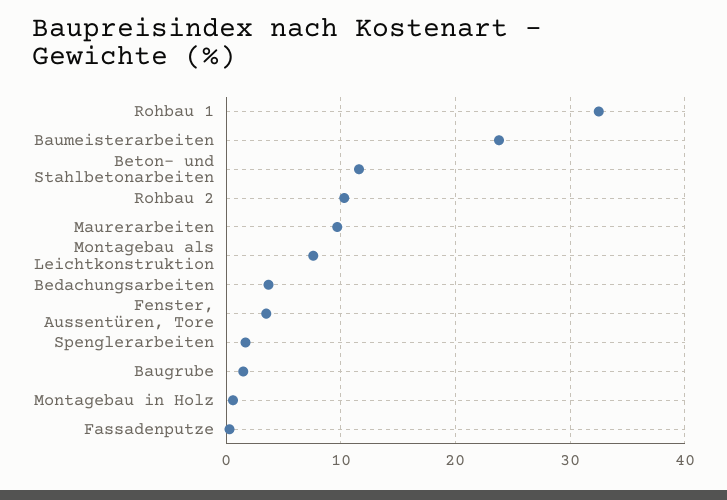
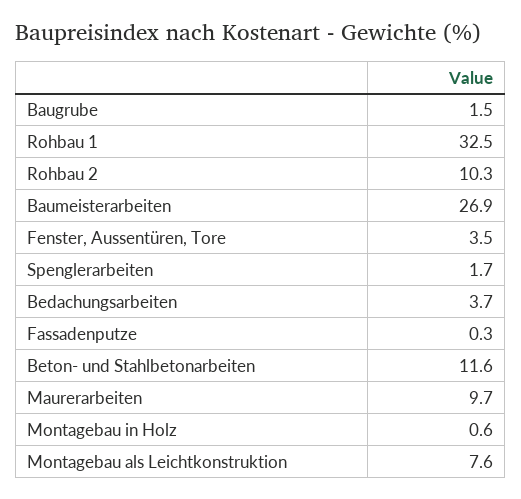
  {
    "Rohbau 1": 32.5,
-   "Baumeisterarbeiten": 24,
+   "Baumeisterarbeiten": 26.9,
    "Beton- und Stahlbetonarbeiten": 11.6,
    "Rohbau 2": 10.3,
    "Maurerarbeiten": 9.7,
    "Montagebau als Leichtkonstruktion": 7.6,
    "Bedachungsarbeiten": 3.7,
    "Fenster, Aussentüren, Tore": 3.5,
    "Spenglerarbeiten": 1.7,
    "Baugrube": 1.5,
    "Montagebau in Holz": 0.6,
    "Fassadenputze": 0.3
  }

